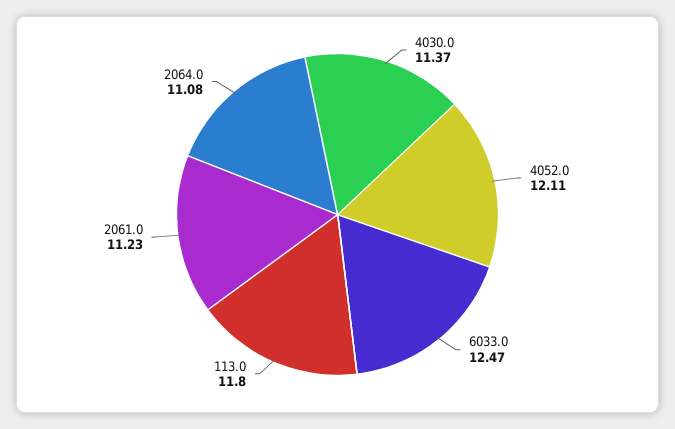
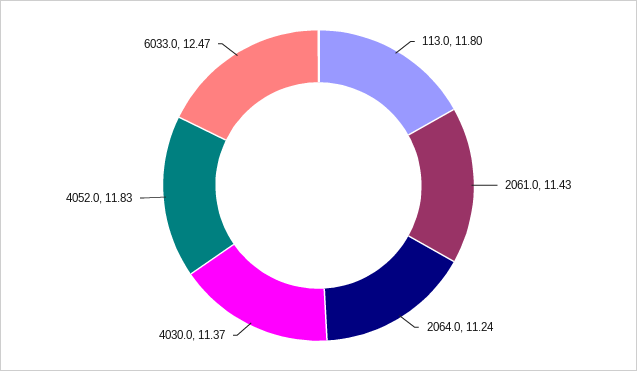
  {
    "4030.0": 11.37,
-   "4052.0": 12.11,
+   "4052.0": 11.83,
    "6033.0": 12.47,
    "113.0": 11.8,
-   "2061.0": 11.23,
+   "2061.0": 11.43,
-   "2064.0": 11.08
+   "2064.0": 11.24
  }

